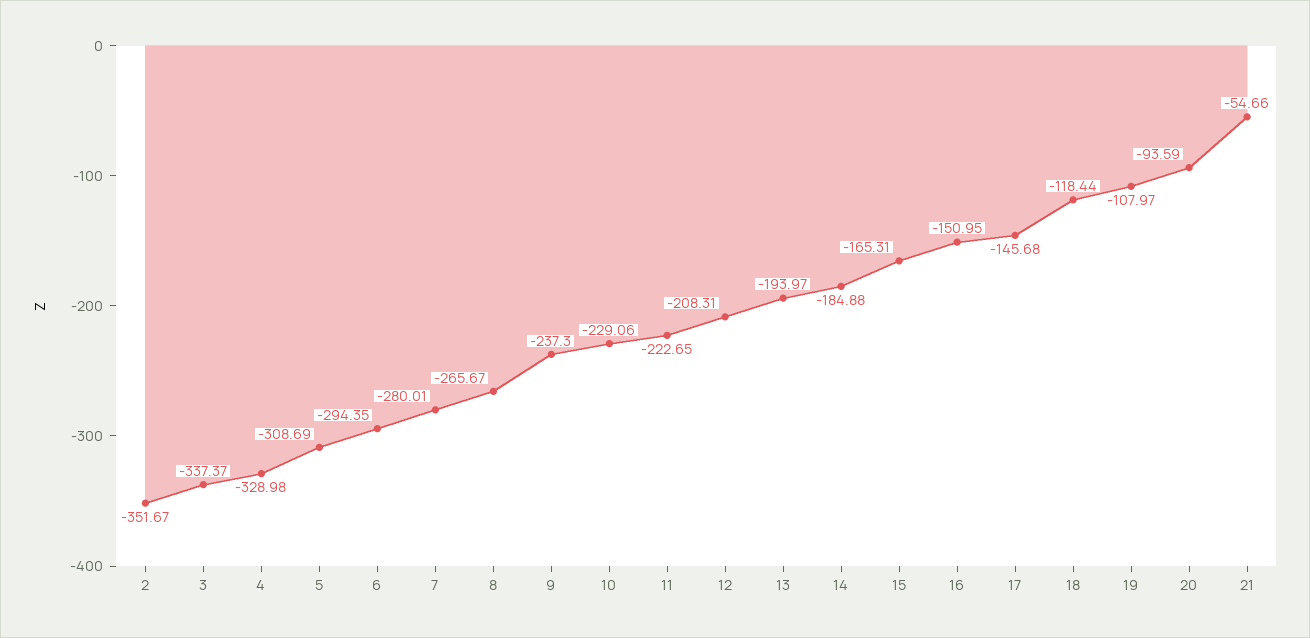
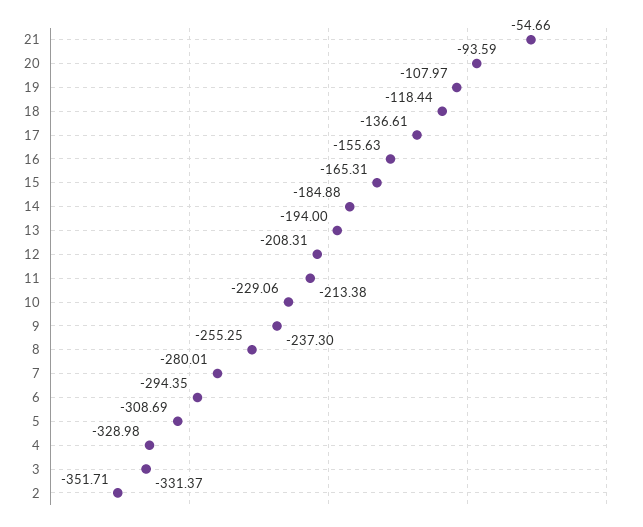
  {
-   "2": -351.67,
+   "2": -351.71,
-   "3": -337.37,
+   "3": -331.37,
    "4": -328.98,
    "5": -308.69,
    "6": -294.35,
    "7": -280.01,
-   "8": -265.67,
+   "8": -255.25,
    "9": -237.3,
    "10": -229.06,
-   "11": -222.65,
+   "11": -213.38,
    "12": -208.31,
-   "13": -193.97,
+   "13": -194,
    "14": -184.88,
    "15": -165.31,
-   "16": -150.95,
+   "16": -155.63,
-   "17": -145.68,
+   "17": -136.61,
    "18": -118.44,
    "19": -107.97,
    "20": -93.59,
    "21": -54.66
  }

